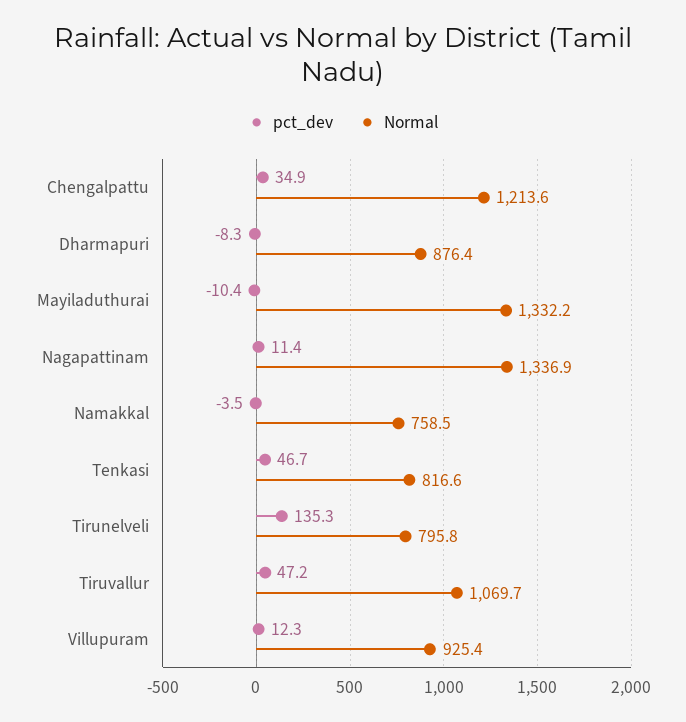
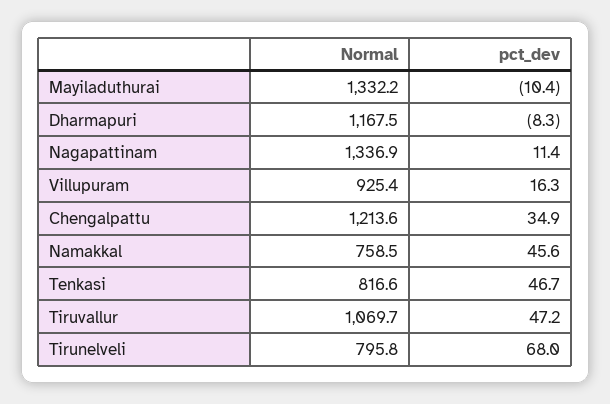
  {
    "pct_dev": {
      "Chengalpattu": 34.9,
      "Dharmapuri": -8.3,
      "Mayiladuthurai": -10.4,
      "Nagapattinam": 11.4,
-     "Namakkal": -3.5,
+     "Namakkal": 45.6,
      "Tenkasi": 46.7,
-     "Tirunelveli": 135.3,
+     "Tirunelveli": 68,
      "Tiruvallur": 47.2,
-     "Villupuram": 12.3
+     "Villupuram": 16.3
    },
    "Normal": {
      "Chengalpattu": 1213.6,
-     "Dharmapuri": 876.4,
+     "Dharmapuri": 1167.5,
      "Mayiladuthurai": 1332.2,
      "Nagapattinam": 1336.9,
      "Namakkal": 758.5,
      "Tenkasi": 816.6,
      "Tirunelveli": 795.8,
      "Tiruvallur": 1069.7,
      "Villupuram": 925.4
    }
  }

